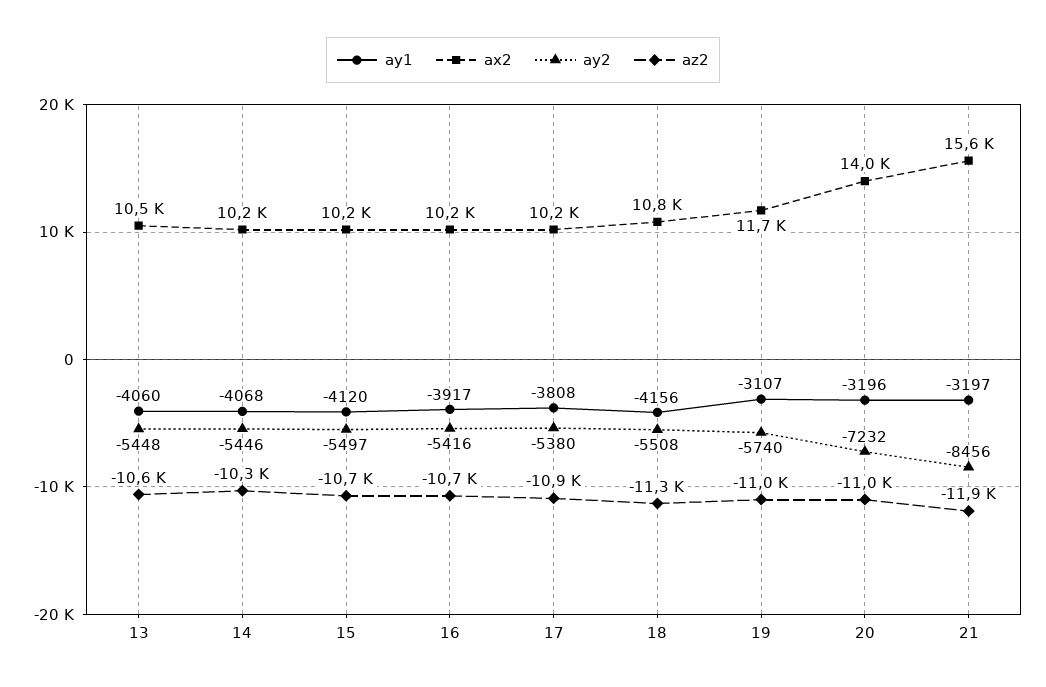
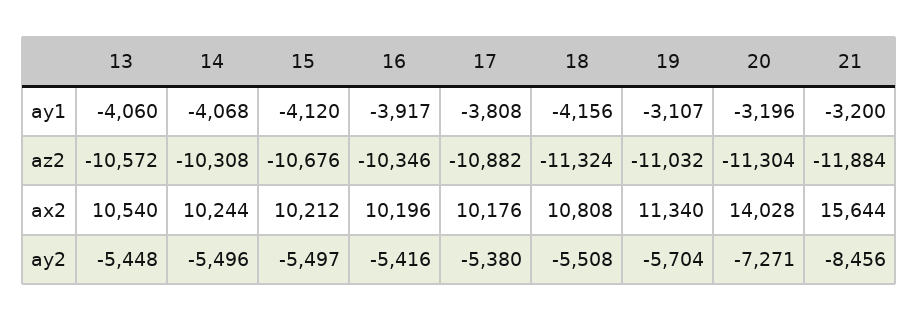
  {
    "ay1": {
      "13": -4060,
      "14": -4068,
      "15": -4120,
      "16": -3917,
      "17": -3808,
      "18": -4156,
      "19": -3107,
      "20": -3196,
-     "21": -3197
+     "21": -3200
    },
    "ax2": {
      "13": 10540,
      "14": 10244,
      "15": 10212,
      "16": 10196,
      "17": 10176,
      "18": 10808,
-     "19": 11700,
+     "19": 11340,
      "20": 14028,
      "21": 15644
    },
    "ay2": {
      "13": -5448,
-     "14": -5446,
+     "14": -5496,
      "15": -5497,
      "16": -5416,
      "17": -5380,
      "18": -5508,
-     "19": -5740,
+     "19": -5704,
-     "20": -7232,
+     "20": -7271,
      "21": -8456
    },
    "az2": {
      "13": -10572,
      "14": -10308,
      "15": -10676,
-     "16": -10700,
+     "16": -10346,
      "17": -10882,
      "18": -11324,
      "19": -11032,
-     "20": -11000,
+     "20": -11304,
      "21": -11884
    }
  }

